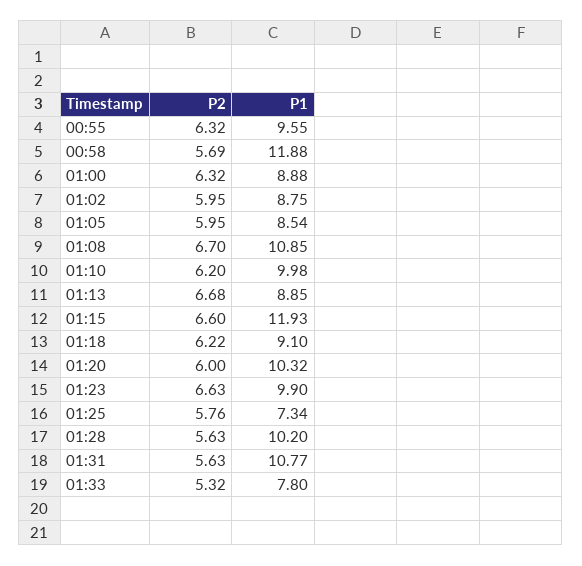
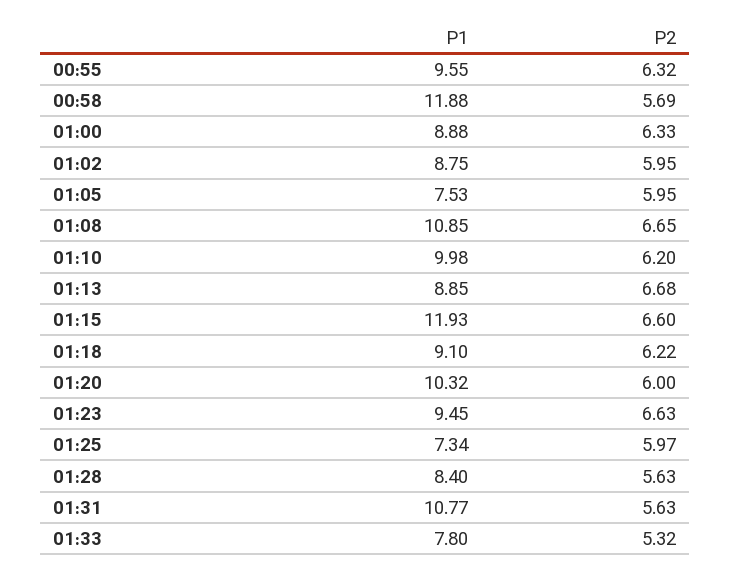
  {
    "P2": {
      "00:55": 6.32,
      "00:58": 5.69,
-     "01:00": 6.32,
+     "01:00": 6.33,
      "01:02": 5.95,
      "01:05": 5.95,
-     "01:08": 6.7,
+     "01:08": 6.65,
      "01:10": 6.2,
      "01:13": 6.68,
      "01:15": 6.6,
      "01:18": 6.22,
      "01:20": 6,
      "01:23": 6.63,
-     "01:25": 5.76,
+     "01:25": 5.97,
      "01:28": 5.63,
      "01:31": 5.63,
      "01:33": 5.32
    },
    "P1": {
      "00:55": 9.55,
      "00:58": 11.88,
      "01:00": 8.88,
      "01:02": 8.75,
-     "01:05": 8.54,
+     "01:05": 7.53,
      "01:08": 10.85,
      "01:10": 9.98,
      "01:13": 8.85,
      "01:15": 11.93,
      "01:18": 9.1,
      "01:20": 10.32,
-     "01:23": 9.9,
+     "01:23": 9.45,
      "01:25": 7.34,
-     "01:28": 10.2,
+     "01:28": 8.4,
      "01:31": 10.77,
      "01:33": 7.8
    }
  }

